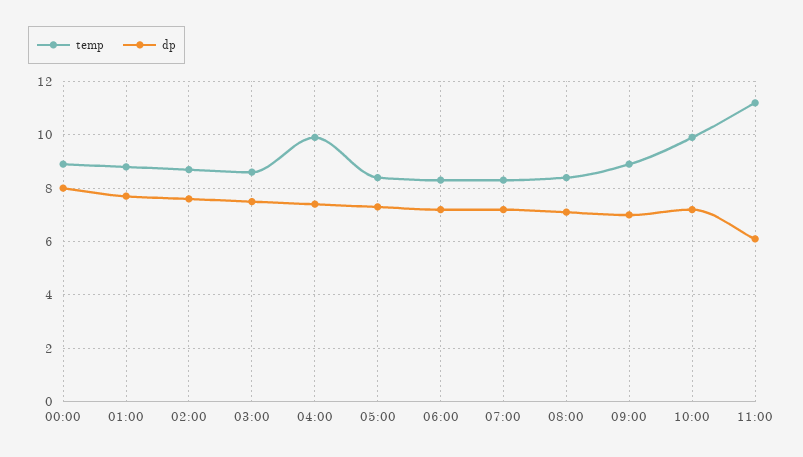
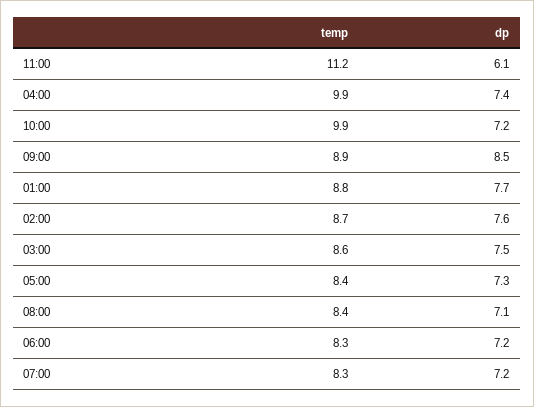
  {
    "temp": {
-     "00:00": 9,
      "01:00": 8.8,
      "02:00": 8.7,
      "03:00": 8.6,
      "04:00": 9.9,
      "05:00": 8.4,
      "06:00": 8.3,
      "07:00": 8.3,
      "08:00": 8.4,
      "09:00": 8.9,
      "10:00": 9.9,
      "11:00": 11.2
    },
    "dp": {
-     "00:00": 8,
      "01:00": 7.7,
      "02:00": 7.6,
      "03:00": 7.5,
      "04:00": 7.4,
      "05:00": 7.3,
      "06:00": 7.2,
      "07:00": 7.2,
      "08:00": 7.1,
-     "09:00": 7,
+     "09:00": 8.5,
      "10:00": 7.2,
      "11:00": 6.1
    }
  }

